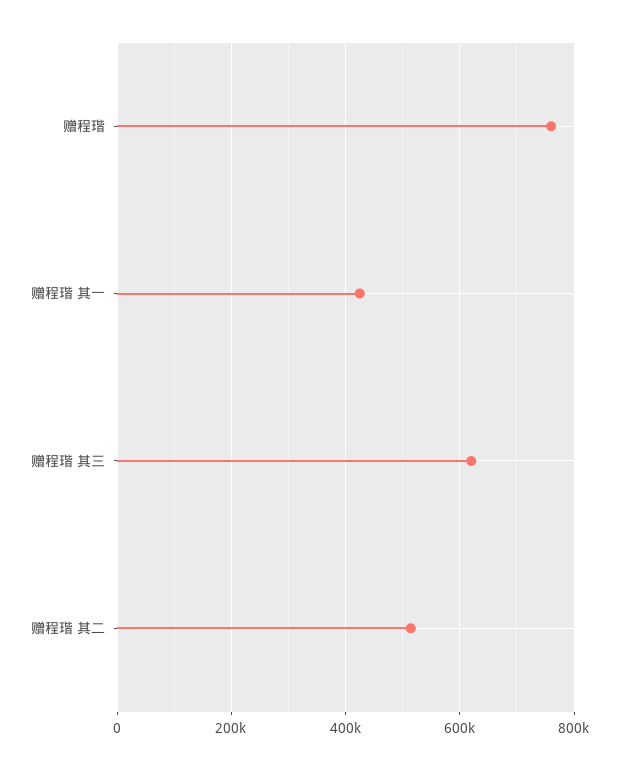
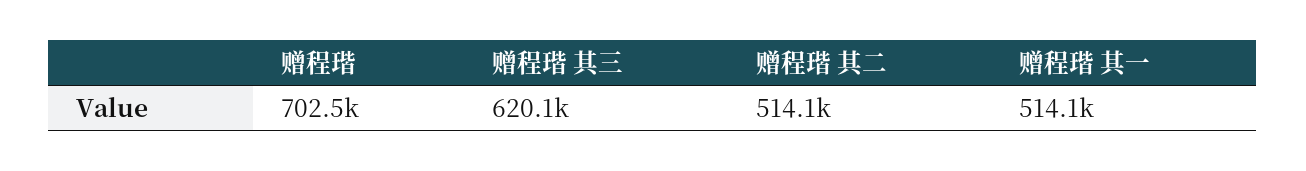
  {
-   "赠程瑎": 760000,
+   "赠程瑎": 702500,
-   "赠程瑎 其一": 420000,
+   "赠程瑎 其一": 514100,
    "赠程瑎 其三": 620100,
    "赠程瑎 其二": 514100
  }

